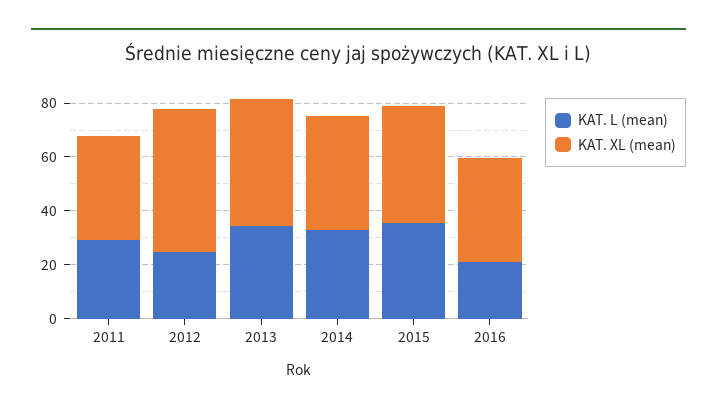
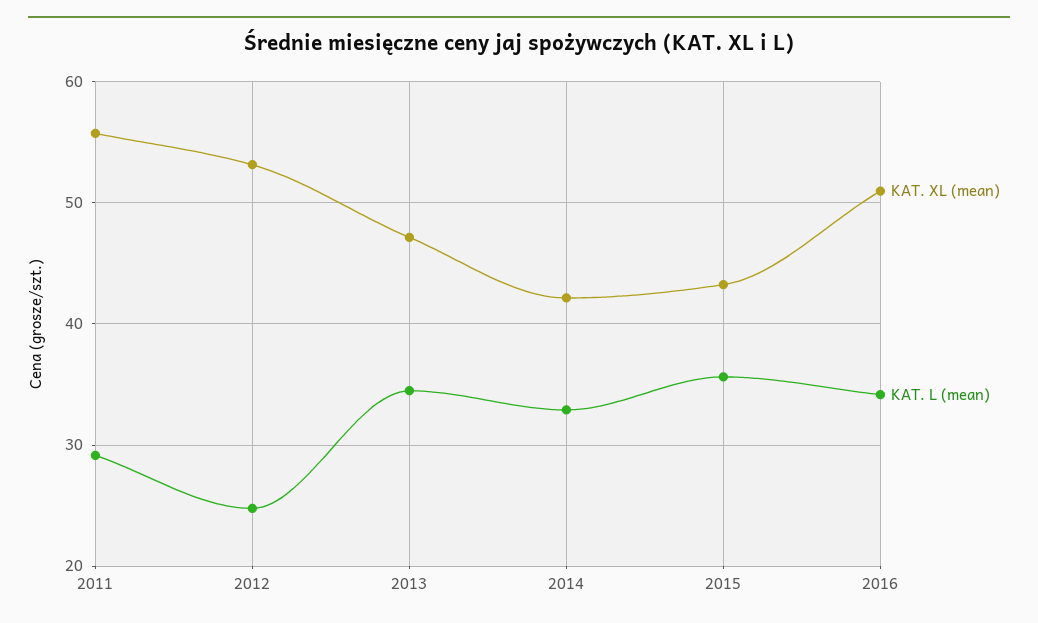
  {
    "KAT. L (mean)": {
      "2011": 29,
      "2012": 25,
      "2013": 34,
      "2014": 33,
      "2015": 36,
-     "2016": 20
+     "2016": 34
    },
    "KAT. XL (mean)": {
-     "2011": 40,
+     "2011": 56,
      "2012": 53,
      "2013": 47,
      "2014": 42,
      "2015": 43,
-     "2016": 40
+     "2016": 51
    }
  }

